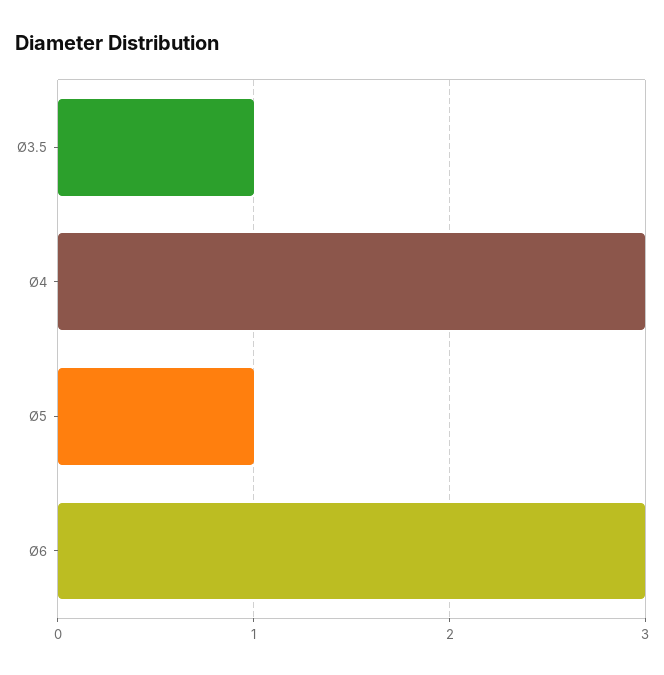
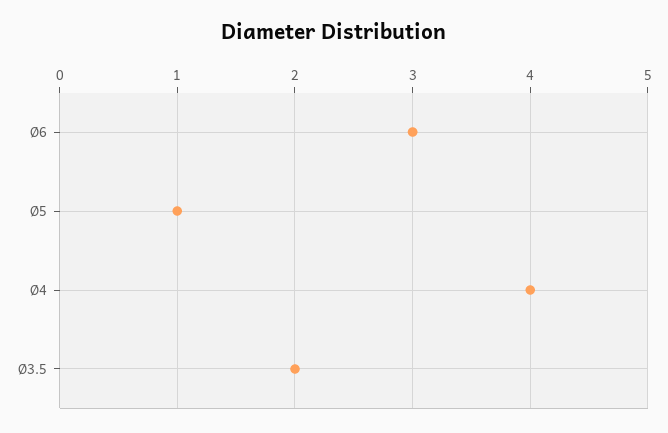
  {
-   "Ø3.5": 1,
+   "Ø3.5": 2,
-   "Ø4": 3,
+   "Ø4": 4,
    "Ø5": 1,
    "Ø6": 3
  }

